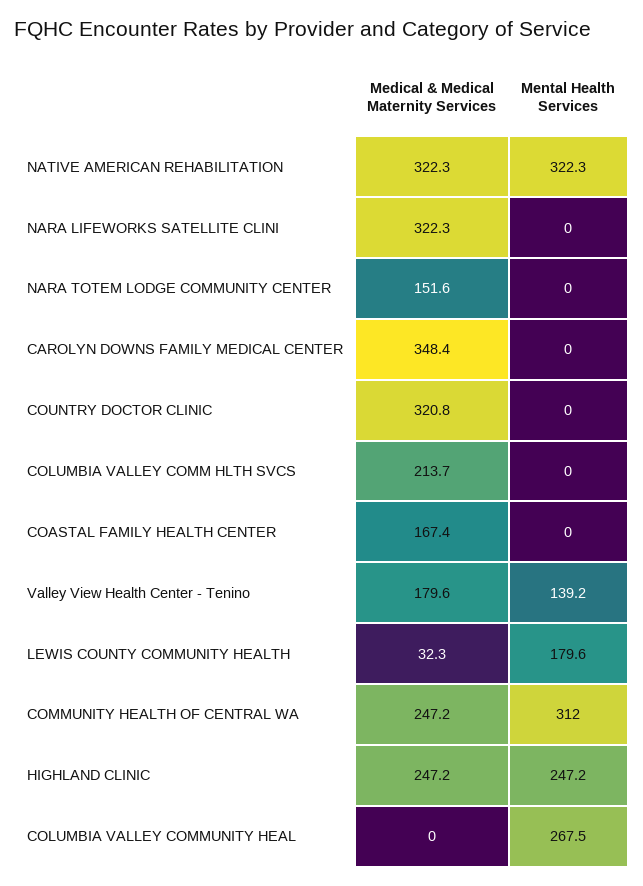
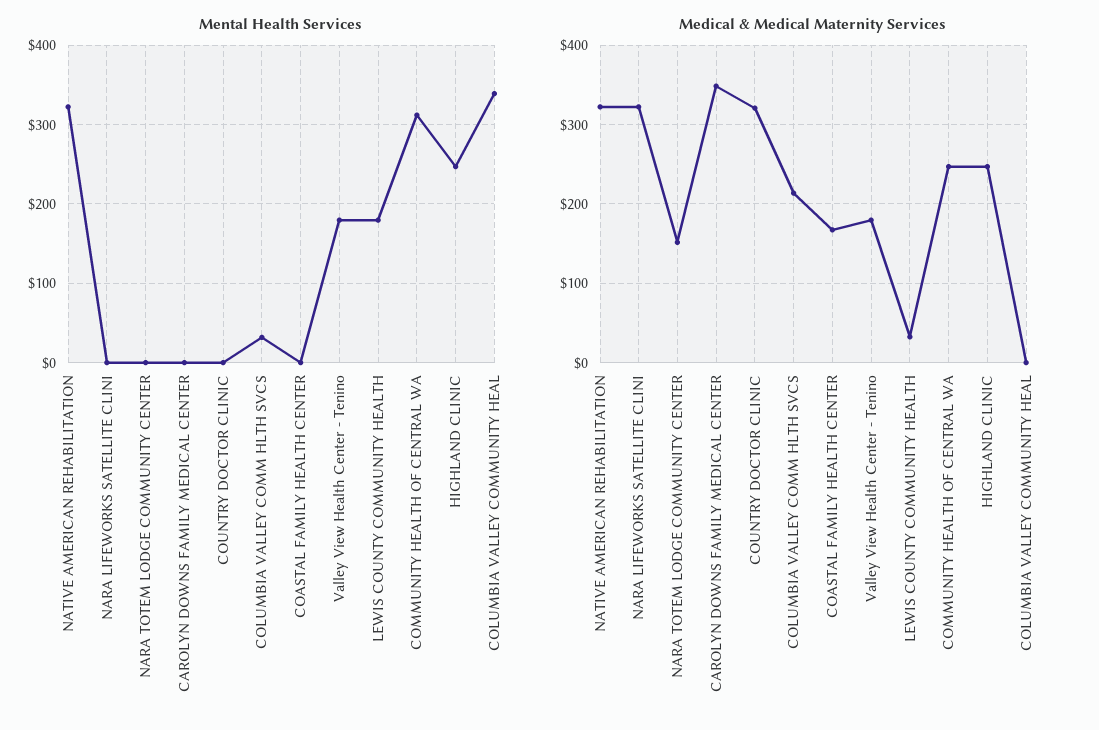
  {
    "Medical & Medical Maternity Services": {
      "NATIVE AMERICAN REHABILITATION": 322.3,
      "NARA LIFEWORKS SATELLITE CLINI": 322.3,
      "NARA TOTEM LODGE COMMUNITY CENTER": 151.6,
      "CAROLYN DOWNS FAMILY MEDICAL CENTER": 348.4,
      "COUNTRY DOCTOR CLINIC": 320.8,
      "COLUMBIA VALLEY COMM HLTH SVCS": 213.7,
      "COASTAL FAMILY HEALTH CENTER": 167.4,
      "Valley View Health Center - Tenino": 179.6,
      "LEWIS COUNTY COMMUNITY HEALTH": 32.3,
      "COMMUNITY HEALTH OF CENTRAL WA": 247.2,
      "HIGHLAND CLINIC": 247.2,
      "COLUMBIA VALLEY COMMUNITY HEAL": 0
    },
    "Mental Health Services": {
      "NATIVE AMERICAN REHABILITATION": 322.3,
      "NARA LIFEWORKS SATELLITE CLINI": 0,
      "NARA TOTEM LODGE COMMUNITY CENTER": 0,
      "CAROLYN DOWNS FAMILY MEDICAL CENTER": 0,
      "COUNTRY DOCTOR CLINIC": 0,
-     "COLUMBIA VALLEY COMM HLTH SVCS": 0,
+     "COLUMBIA VALLEY COMM HLTH SVCS": 30,
      "COASTAL FAMILY HEALTH CENTER": 0,
-     "Valley View Health Center - Tenino": 139.2,
+     "Valley View Health Center - Tenino": 180,
      "LEWIS COUNTY COMMUNITY HEALTH": 179.6,
      "COMMUNITY HEALTH OF CENTRAL WA": 312,
      "HIGHLAND CLINIC": 247.2,
-     "COLUMBIA VALLEY COMMUNITY HEAL": 267.5
+     "COLUMBIA VALLEY COMMUNITY HEAL": 340
    }
  }

